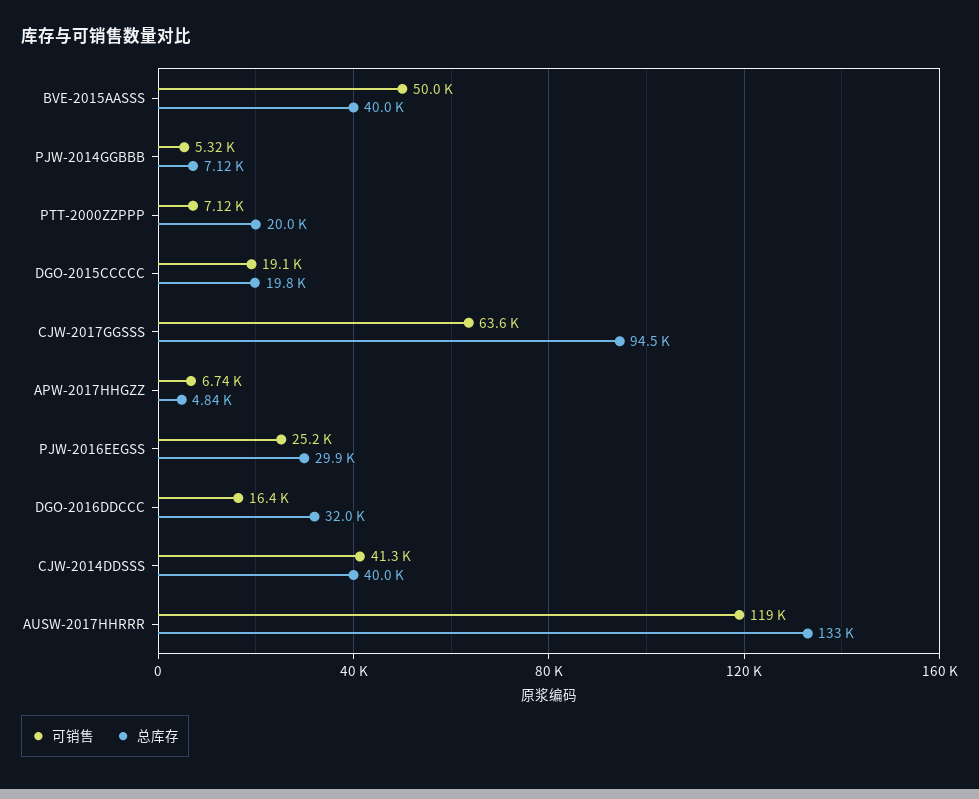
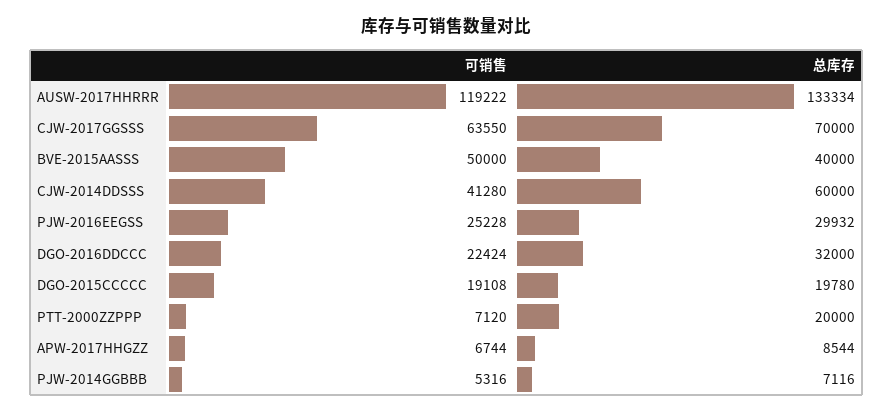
  {
    "可销售": {
      "BVE-2015AASSS": 50000,
      "PJW-2014GGBBB": 5316,
      "PTT-2000ZZPPP": 7120,
      "DGO-2015CCCCC": 19108,
      "CJW-2017GGSSS": 63550,
      "APW-2017HHGZZ": 6744,
      "PJW-2016EEGSS": 25228,
-     "DGO-2016DDCCC": 16400,
+     "DGO-2016DDCCC": 22424,
      "CJW-2014DDSSS": 41280,
      "AUSW-2017HHRRR": 119222
    },
    "总库存": {
      "BVE-2015AASSS": 40000,
      "PJW-2014GGBBB": 7116,
      "PTT-2000ZZPPP": 20000,
      "DGO-2015CCCCC": 19780,
-     "CJW-2017GGSSS": 94500,
+     "CJW-2017GGSSS": 70000,
-     "APW-2017HHGZZ": 4840,
+     "APW-2017HHGZZ": 8544,
      "PJW-2016EEGSS": 29932,
      "DGO-2016DDCCC": 32000,
-     "CJW-2014DDSSS": 40000,
+     "CJW-2014DDSSS": 60000,
      "AUSW-2017HHRRR": 133334
    }
  }

